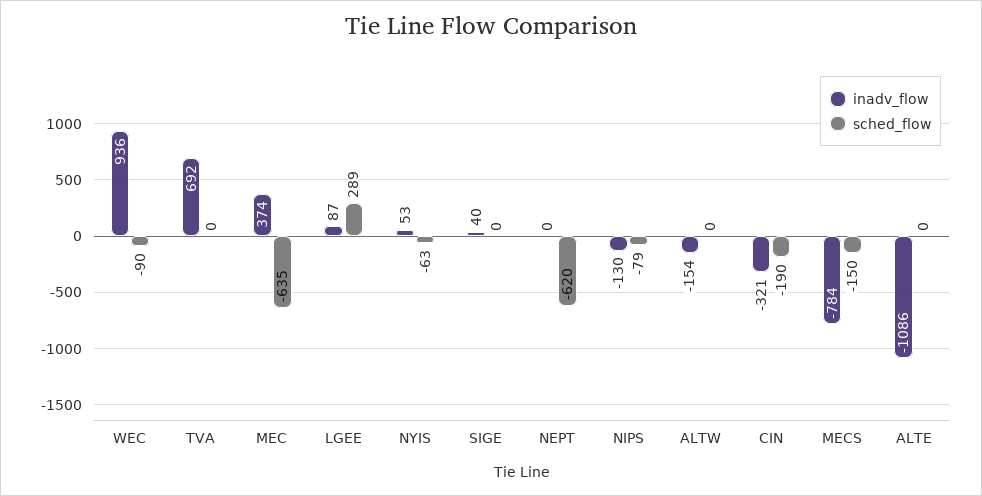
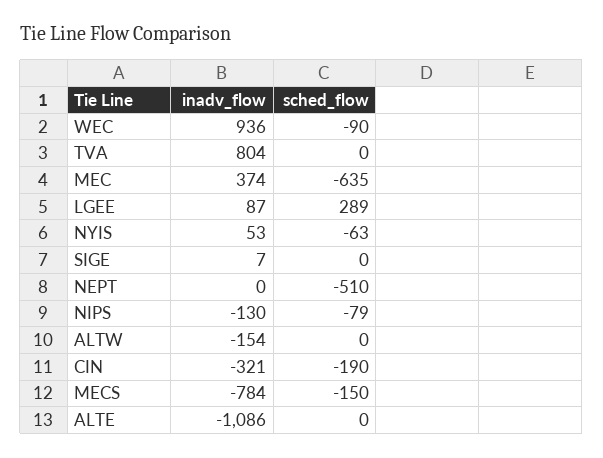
  {
    "inadv_flow": {
      "WEC": 936,
-     "TVA": 692,
+     "TVA": 804,
      "MEC": 374,
      "LGEE": 87,
      "NYIS": 53,
-     "SIGE": 40,
+     "SIGE": 7,
      "NEPT": 0,
      "NIPS": -130,
      "ALTW": -154,
      "CIN": -321,
      "MECS": -784,
      "ALTE": -1086
    },
    "sched_flow": {
      "WEC": -90,
      "TVA": 0,
      "MEC": -635,
      "LGEE": 289,
      "NYIS": -63,
      "SIGE": 0,
-     "NEPT": -620,
+     "NEPT": -510,
      "NIPS": -79,
      "ALTW": 0,
      "CIN": -190,
      "MECS": -150,
      "ALTE": 0
    }
  }

